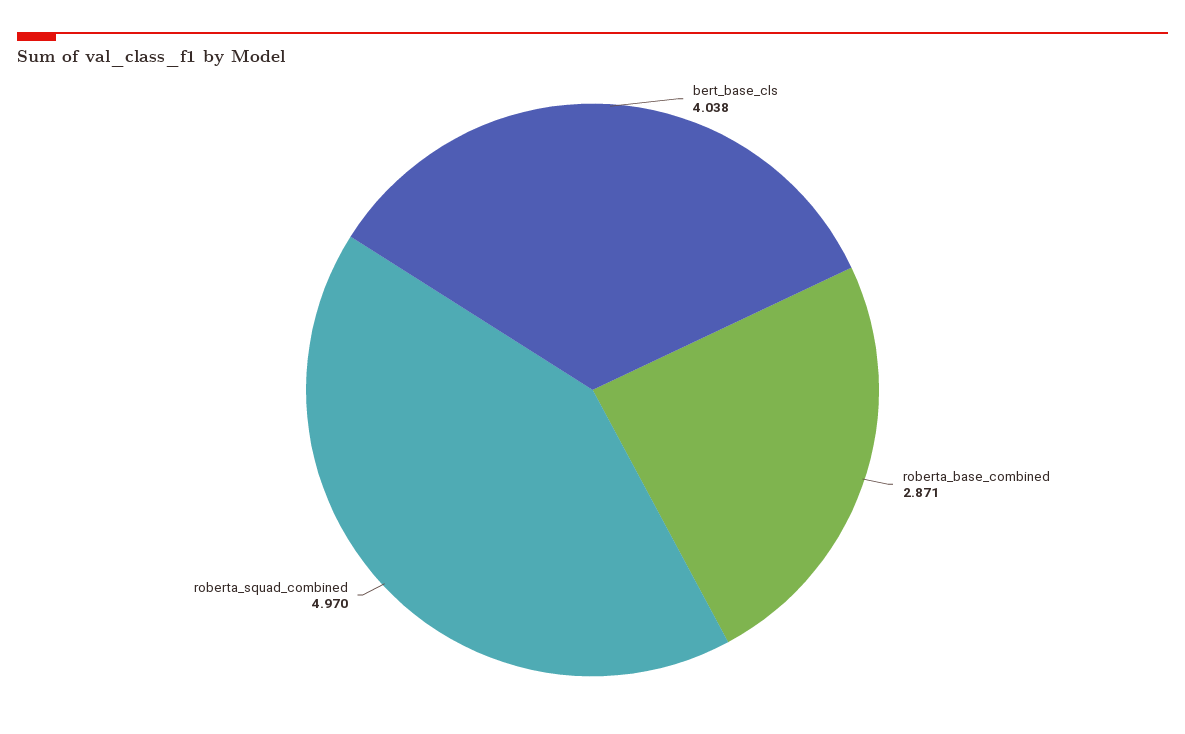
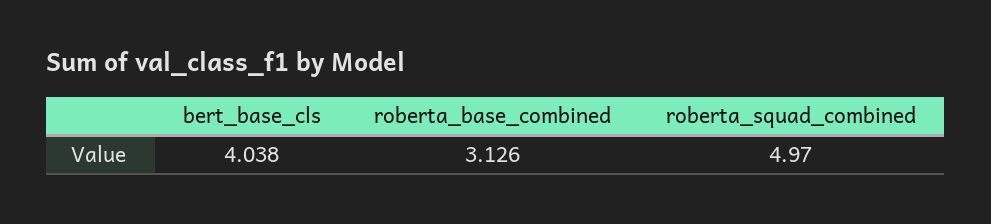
  {
    "bert_base_cls": 4.038,
-   "roberta_base_combined": 2.871,
+   "roberta_base_combined": 3.126,
    "roberta_squad_combined": 4.97
  }

